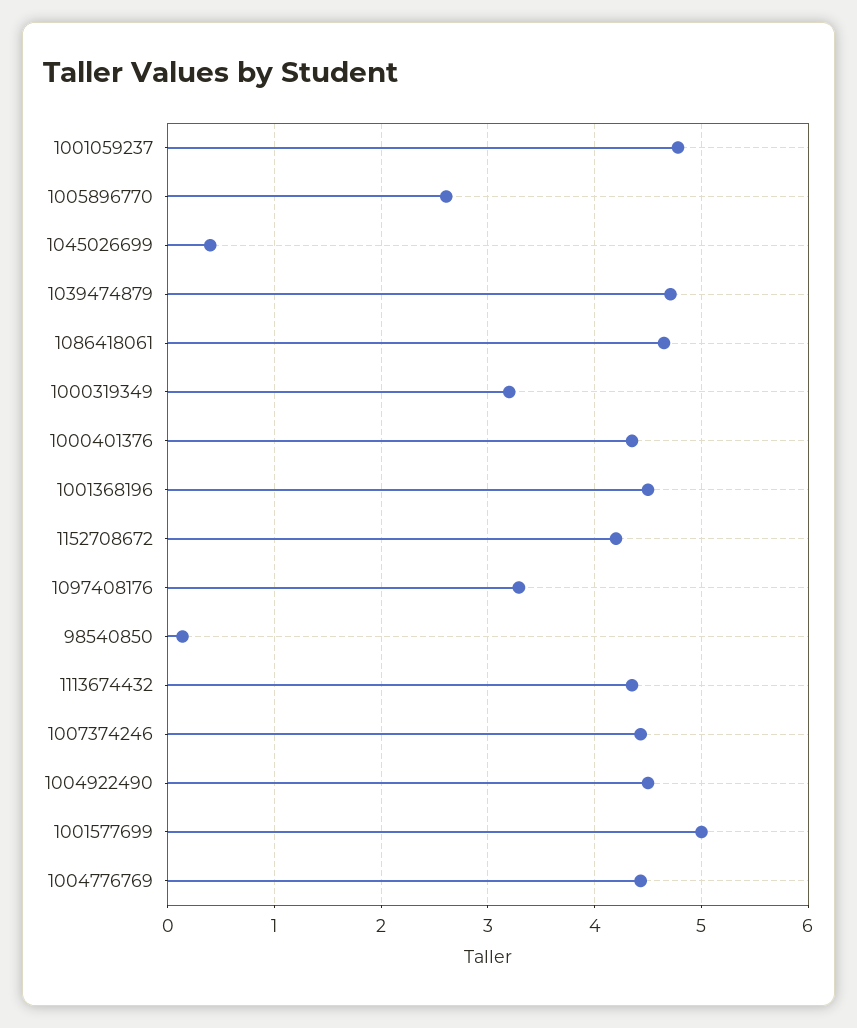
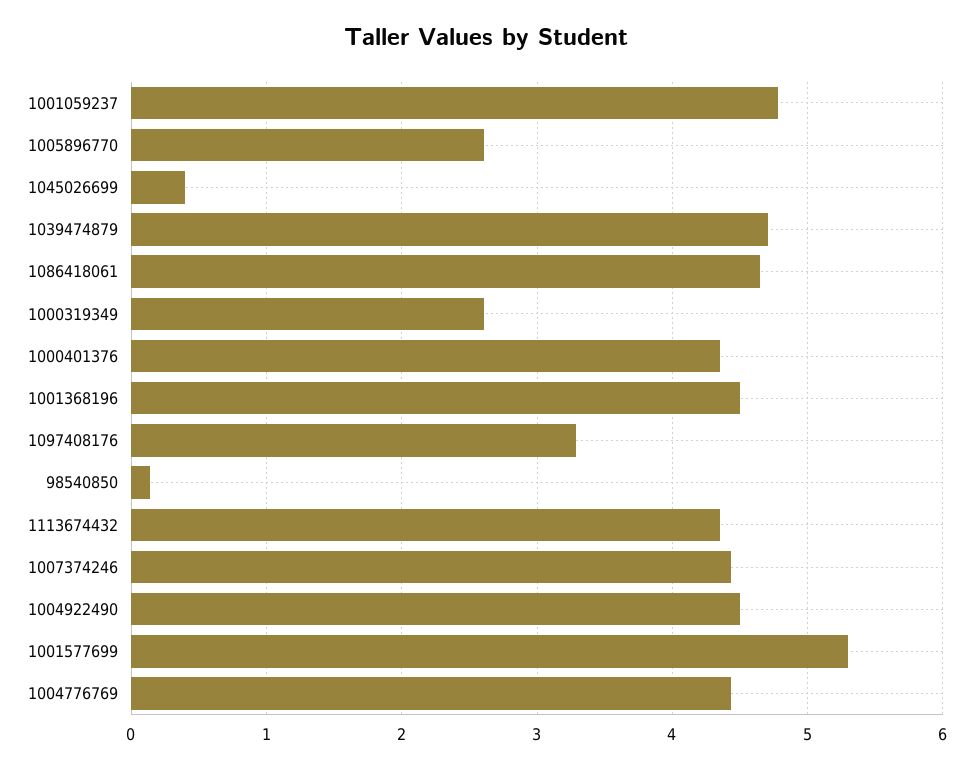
  {
    "1001059237": 4.8,
    "1005896770": 2.6,
    "1045026699": 0.4,
    "1039474879": 4.7,
    "1086418061": 4.7,
-   "1000319349": 3.2,
+   "1000319349": 2.6,
    "1000401376": 4.4,
    "1001368196": 4.5,
-   "1152708672": 4.2,
    "1097408176": 3.3,
    "98540850": 0.1,
    "1113674432": 4.4,
    "1007374246": 4.4,
    "1004922490": 4.5,
-   "1001577699": 5,
+   "1001577699": 5.3,
    "1004776769": 4.4
  }

